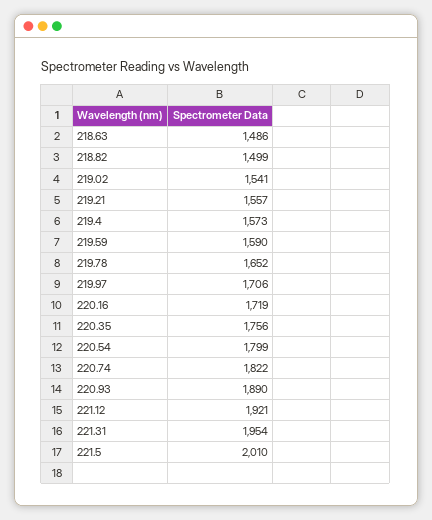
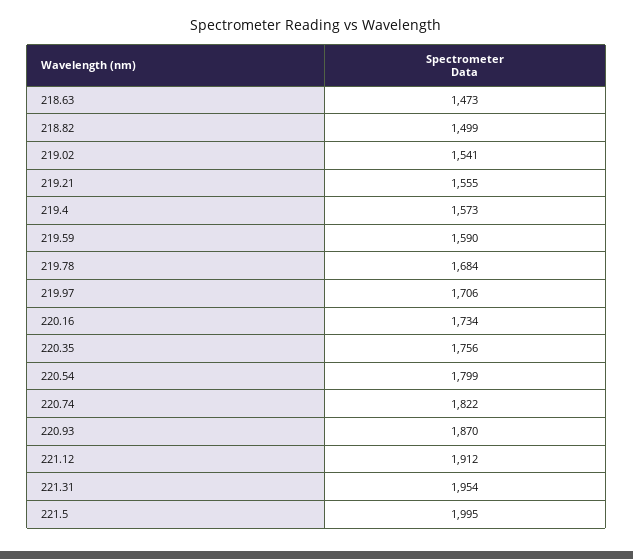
  {
-   "218.63": 1486,
+   "218.63": 1473,
    "218.82": 1499,
    "219.02": 1541,
-   "219.21": 1557,
+   "219.21": 1555,
    "219.4": 1573,
    "219.59": 1590,
-   "219.78": 1652,
+   "219.78": 1684,
    "219.97": 1706,
-   "220.16": 1719,
+   "220.16": 1734,
    "220.35": 1756,
    "220.54": 1799,
    "220.74": 1822,
-   "220.93": 1890,
+   "220.93": 1870,
-   "221.12": 1921,
+   "221.12": 1912,
    "221.31": 1954,
-   "221.5": 2010
+   "221.5": 1995
  }

